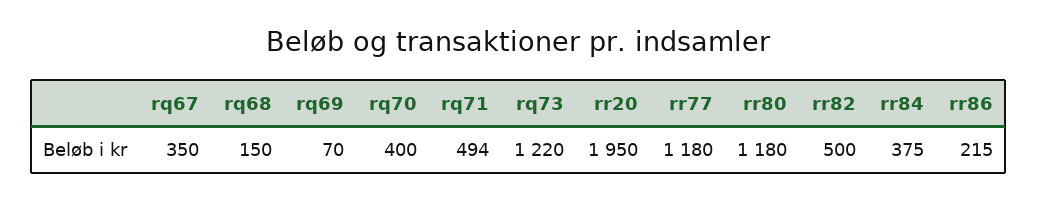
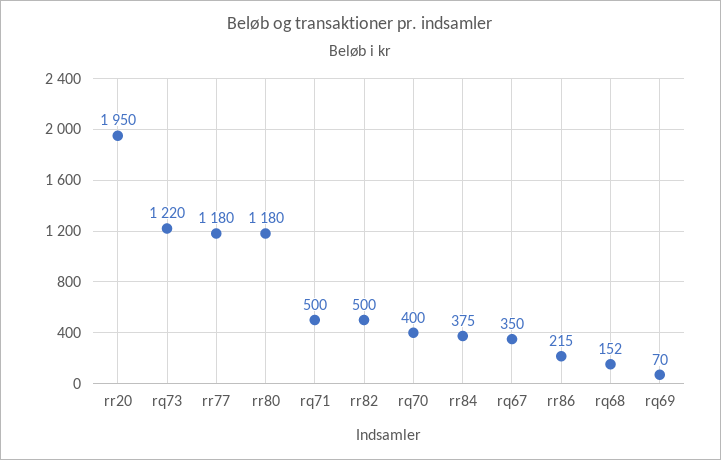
  {
    "rq67": 350,
-   "rq68": 150,
+   "rq68": 152,
    "rq69": 70,
    "rq70": 400,
-   "rq71": 494,
+   "rq71": 500,
    "rq73": 1220,
    "rr20": 1950,
    "rr77": 1180,
    "rr80": 1180,
    "rr82": 500,
    "rr84": 375,
    "rr86": 215
  }

